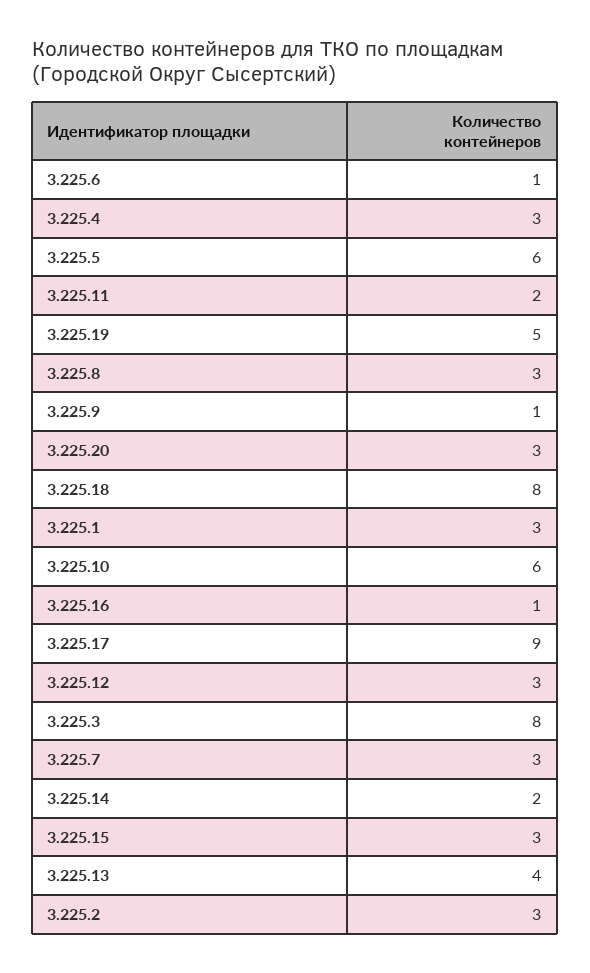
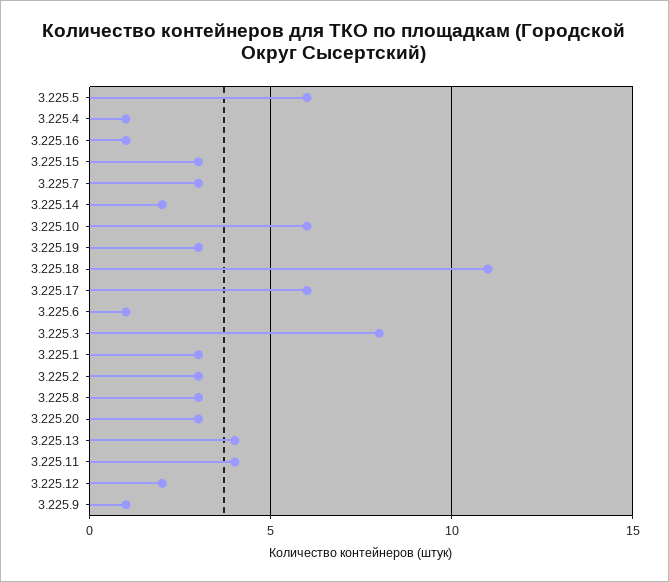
  {
    "3.225.6": 1,
-   "3.225.4": 3,
+   "3.225.4": 1,
    "3.225.5": 6,
-   "3.225.11": 2,
+   "3.225.11": 4,
-   "3.225.19": 5,
+   "3.225.19": 3,
    "3.225.8": 3,
    "3.225.9": 1,
    "3.225.20": 3,
-   "3.225.18": 8,
+   "3.225.18": 11,
    "3.225.1": 3,
    "3.225.10": 6,
    "3.225.16": 1,
-   "3.225.17": 9,
+   "3.225.17": 6,
-   "3.225.12": 3,
+   "3.225.12": 2,
    "3.225.3": 8,
    "3.225.7": 3,
    "3.225.14": 2,
    "3.225.15": 3,
    "3.225.13": 4,
    "3.225.2": 3
  }

